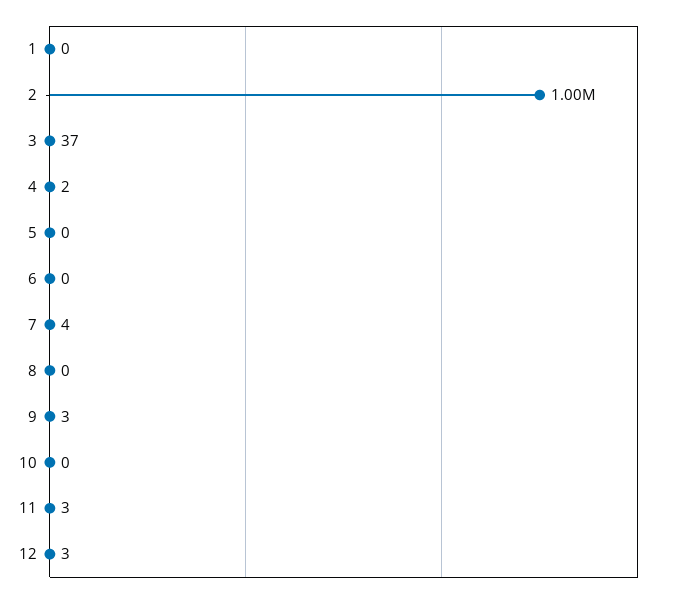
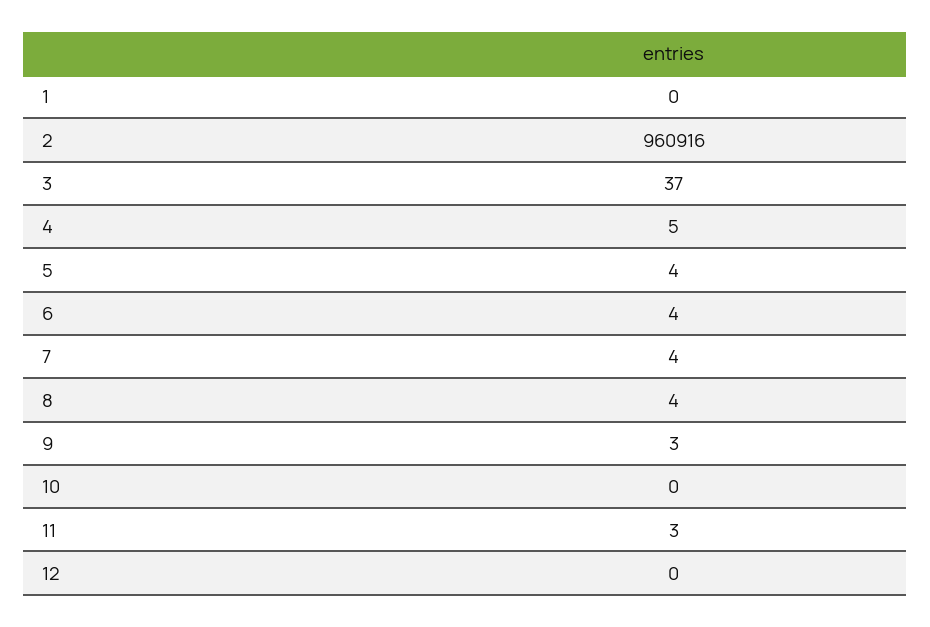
  {
    "1": 0,
-   "2": 1000000,
+   "2": 960916,
    "3": 37,
-   "4": 2,
+   "4": 5,
-   "5": 0,
+   "5": 4,
-   "6": 0,
+   "6": 4,
    "7": 4,
-   "8": 0,
+   "8": 4,
    "9": 3,
    "10": 0,
    "11": 3,
-   "12": 3
+   "12": 0
  }

